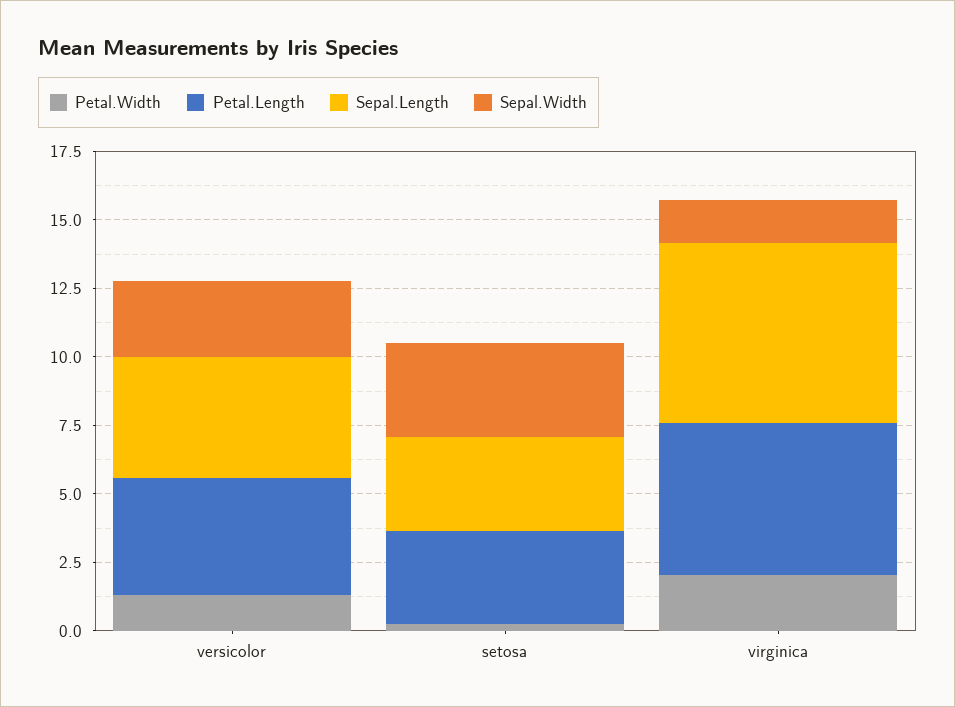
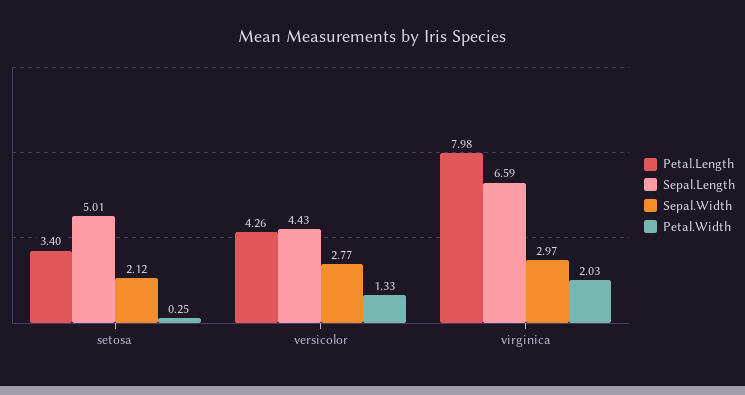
  {
    "Petal.Width": {
      "versicolor": 1.33,
      "setosa": 0.25,
      "virginica": 2.03
    },
    "Petal.Length": {
      "versicolor": 4.26,
      "setosa": 3.4,
-     "virginica": 5.5
+     "virginica": 7.98
    },
    "Sepal.Length": {
      "versicolor": 4.43,
-     "setosa": 3.5,
+     "setosa": 5.01,
      "virginica": 6.59
    },
    "Sepal.Width": {
      "versicolor": 2.77,
-     "setosa": 3.5,
+     "setosa": 2.12,
-     "virginica": 1.5
+     "virginica": 2.97
    }
  }

